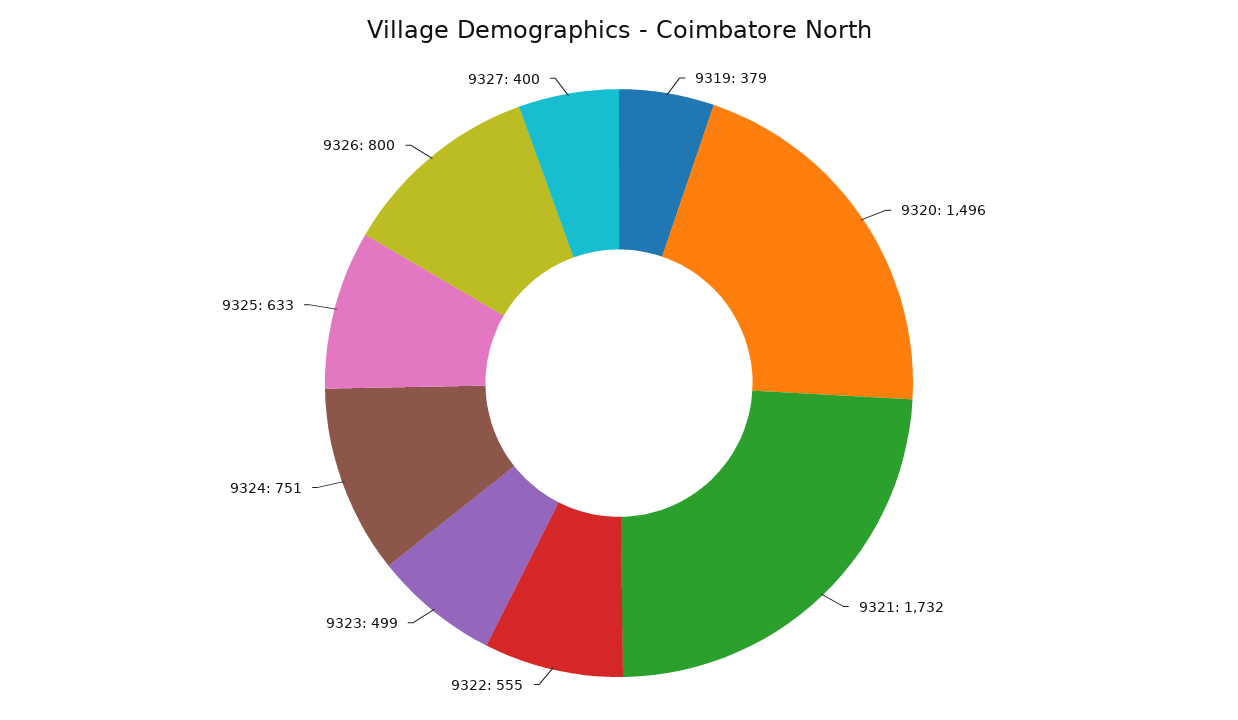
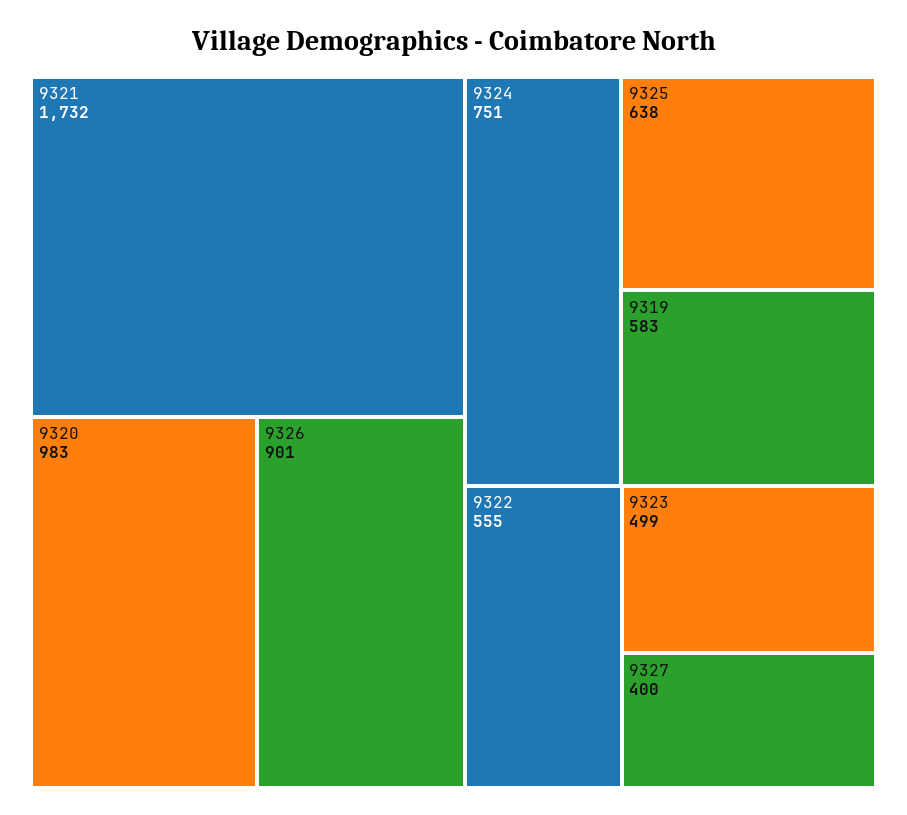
  {
-   "9319": 379,
+   "9319": 583,
-   "9320": 1496,
+   "9320": 983,
    "9321": 1732,
    "9322": 555,
    "9323": 499,
    "9324": 751,
-   "9325": 633,
+   "9325": 638,
-   "9326": 800,
+   "9326": 901,
    "9327": 400
  }

